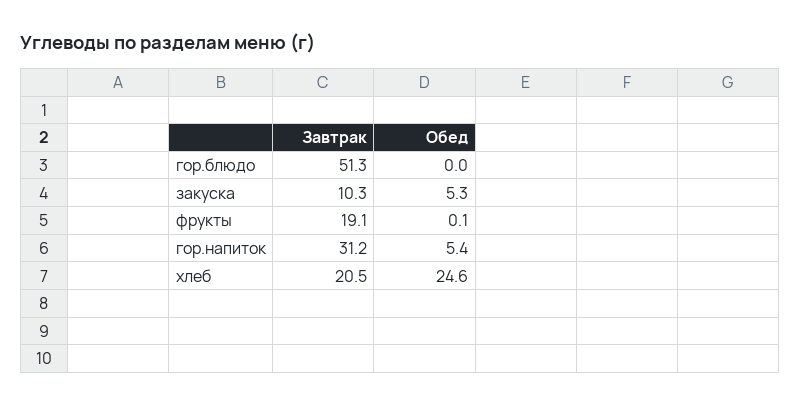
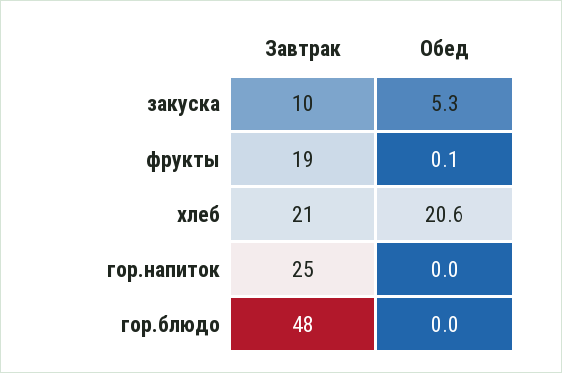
  {
    "Завтрак": {
-     "гор.блюдо": 51.3,
+     "гор.блюдо": 48,
      "закуска": 10.3,
      "фрукты": 19.1,
-     "гор.напиток": 31.2,
+     "гор.напиток": 25,
      "хлеб": 20.5
    },
    "Обед": {
      "гор.блюдо": 0,
      "закуска": 5.3,
      "фрукты": 0.1,
-     "гор.напиток": 5.4,
+     "гор.напиток": 0,
-     "хлеб": 24.6
+     "хлеб": 20.6
    }
  }

